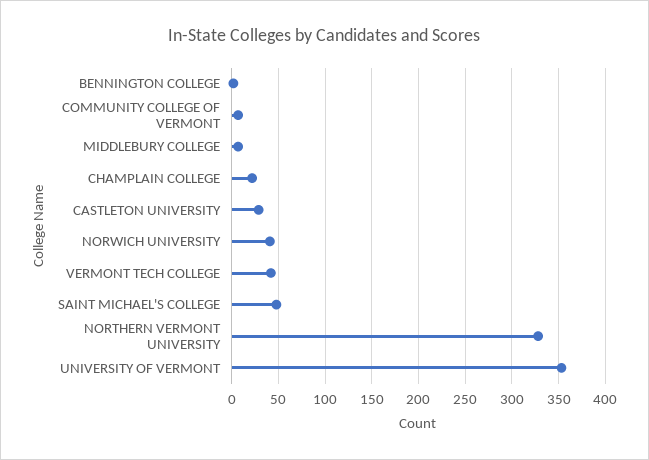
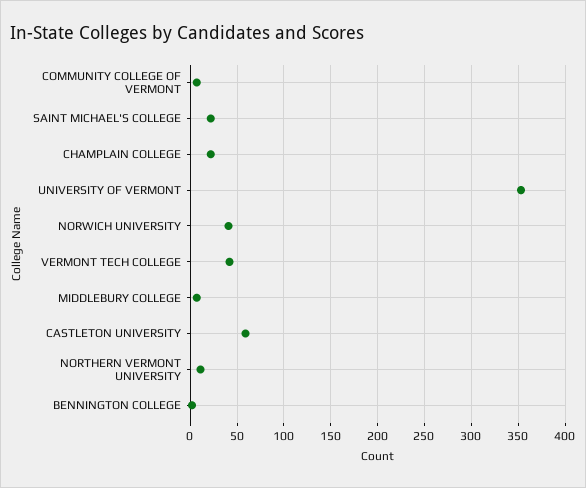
  {
    "BENNINGTON COLLEGE": 0,
    "COMMUNITY COLLEGE OF VERMONT": 10,
    "MIDDLEBURY COLLEGE": 10,
    "CHAMPLAIN COLLEGE": 20,
-   "CASTLETON UNIVERSITY": 30,
+   "CASTLETON UNIVERSITY": 60,
    "NORWICH UNIVERSITY": 40,
    "VERMONT TECH COLLEGE": 40,
-   "SAINT MICHAEL'S COLLEGE": 50,
+   "SAINT MICHAEL'S COLLEGE": 20,
-   "NORTHERN VERMONT UNIVERSITY": 330,
+   "NORTHERN VERMONT UNIVERSITY": 10,
    "UNIVERSITY OF VERMONT": 350
  }

